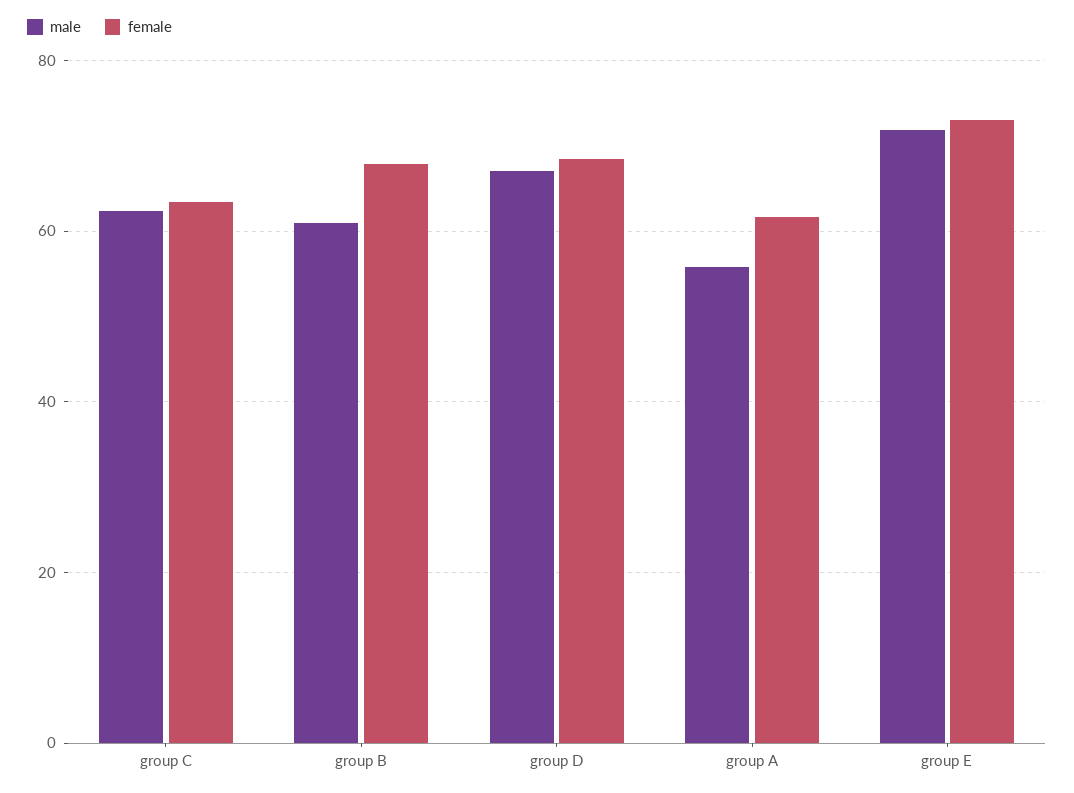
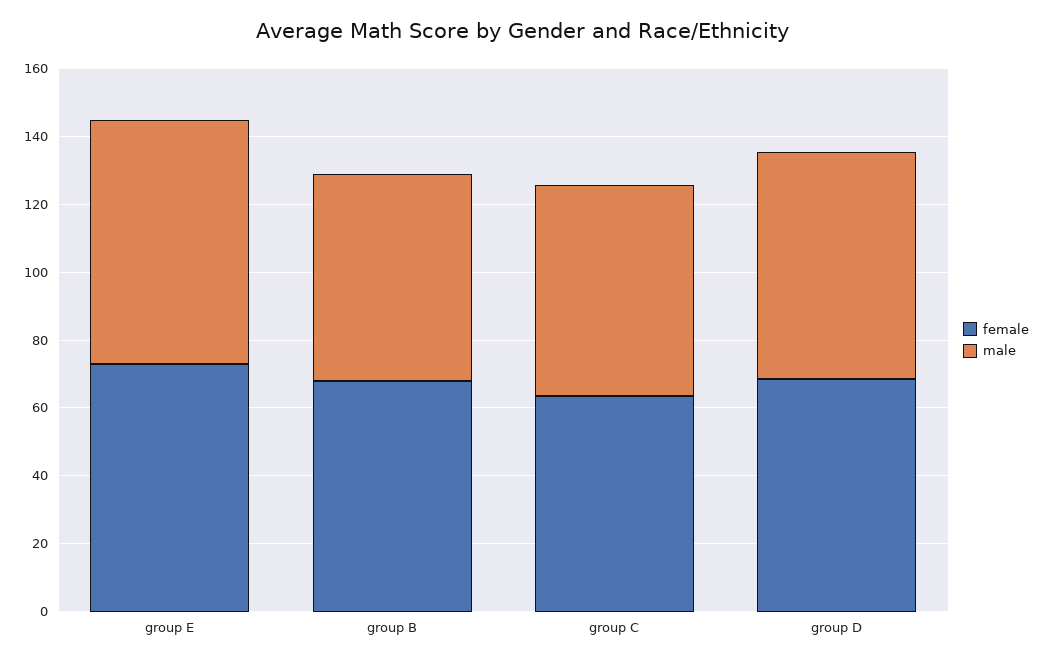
  {
    "male": {
      "group C": 62,
      "group B": 60,
      "group D": 68,
-     "group A": 56,
      "group E": 72
    },
    "female": {
      "group C": 64,
      "group B": 68,
      "group D": 68,
-     "group A": 62,
      "group E": 74
    }
  }

